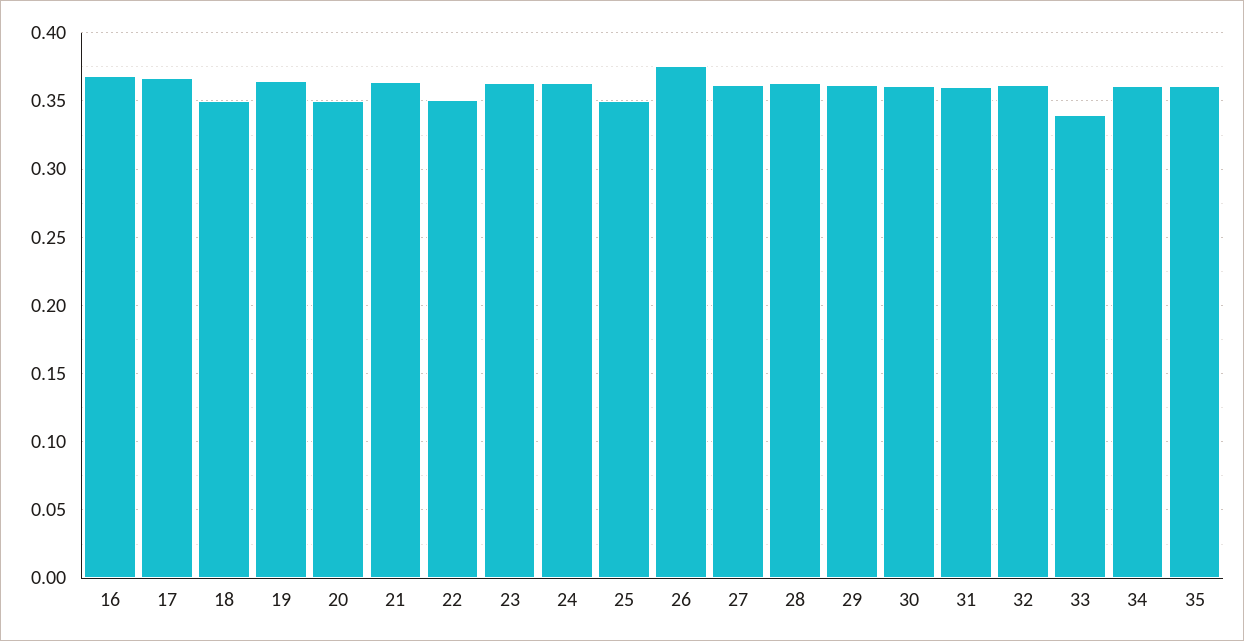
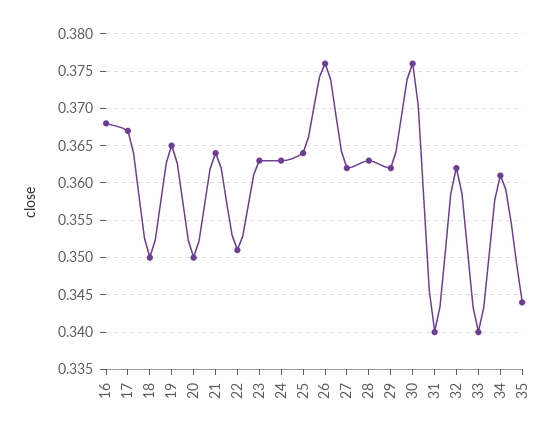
  {
    "16": 0.368,
    "17": 0.367,
    "18": 0.35,
    "19": 0.365,
    "20": 0.35,
    "21": 0.364,
    "22": 0.351,
    "23": 0.363,
    "24": 0.363,
-   "25": 0.35,
+   "25": 0.364,
    "26": 0.376,
    "27": 0.362,
    "28": 0.363,
    "29": 0.362,
-   "30": 0.36,
+   "30": 0.376,
-   "31": 0.36,
+   "31": 0.34,
    "32": 0.362,
    "33": 0.34,
    "34": 0.361,
-   "35": 0.36
+   "35": 0.344
  }

